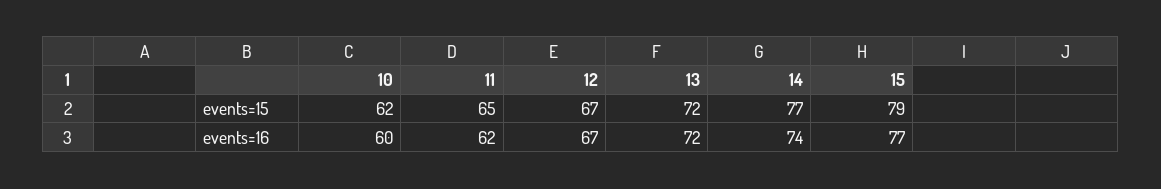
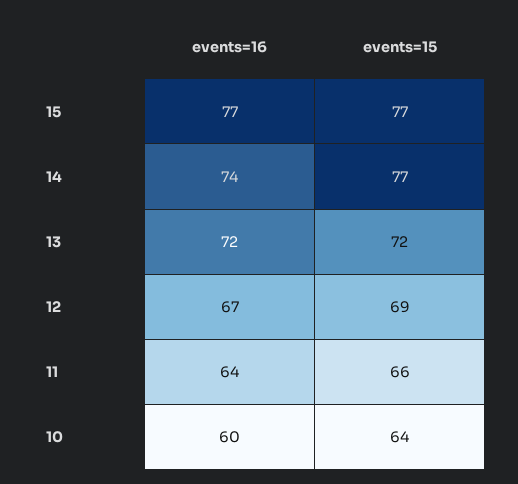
  {
    "10": {
-     "events=15": 62,
+     "events=15": 64,
      "events=16": 60
    },
    "11": {
-     "events=15": 65,
+     "events=15": 66,
-     "events=16": 62
+     "events=16": 64
    },
    "12": {
-     "events=15": 67,
+     "events=15": 69,
      "events=16": 67
    },
    "13": {
      "events=15": 72,
      "events=16": 72
    },
    "14": {
      "events=15": 77,
      "events=16": 74
    },
    "15": {
-     "events=15": 79,
+     "events=15": 77,
      "events=16": 77
    }
  }

